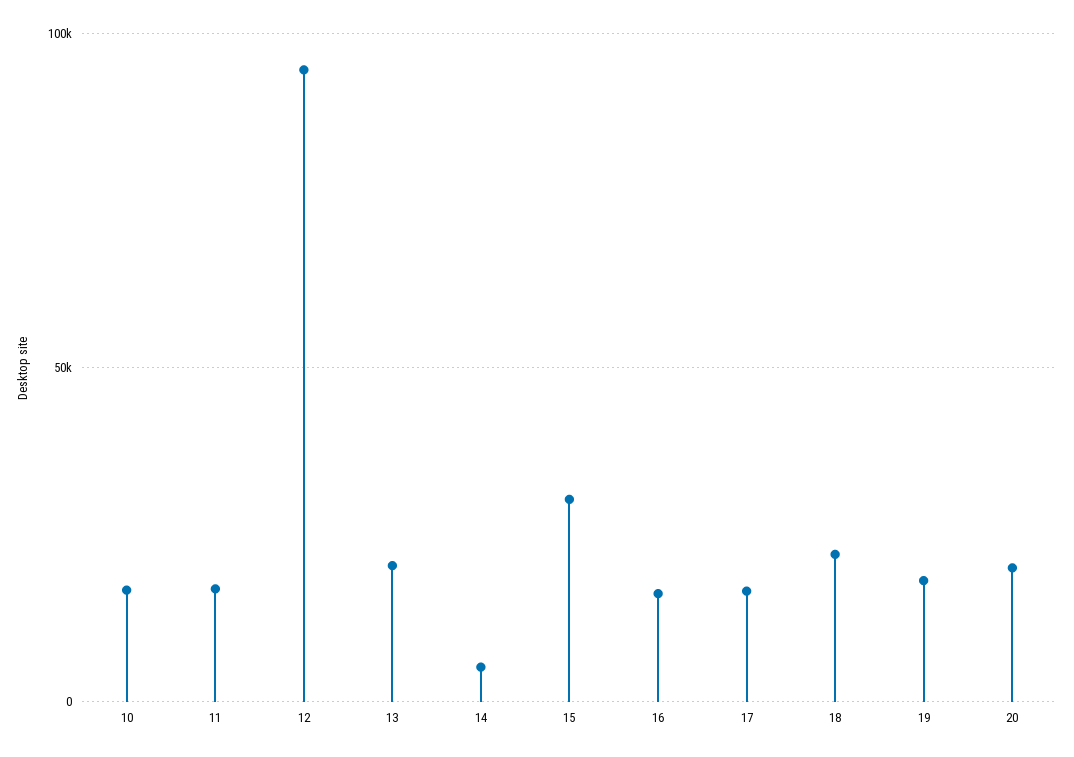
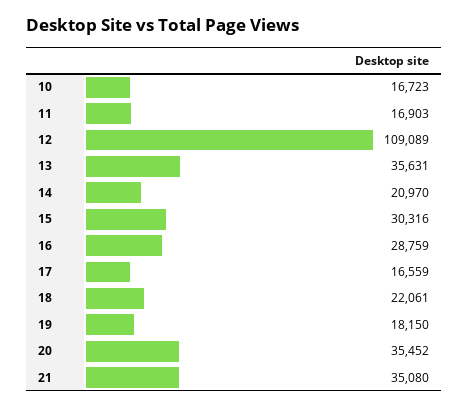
  {
    "10": 16723,
    "11": 16903,
-   "12": 95000,
+   "12": 109089,
-   "13": 20000,
+   "13": 35631,
-   "14": 5000,
+   "14": 20970,
    "15": 30316,
-   "16": 15000,
+   "16": 28759,
    "17": 16559,
    "18": 22061,
    "19": 18150,
-   "20": 20000
+   "20": 35452,
+   "21": 35080
  }

